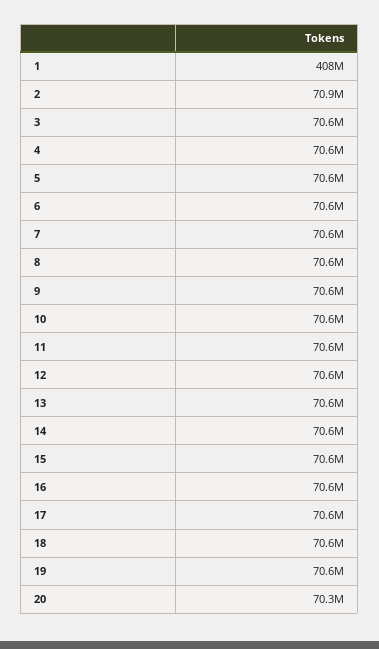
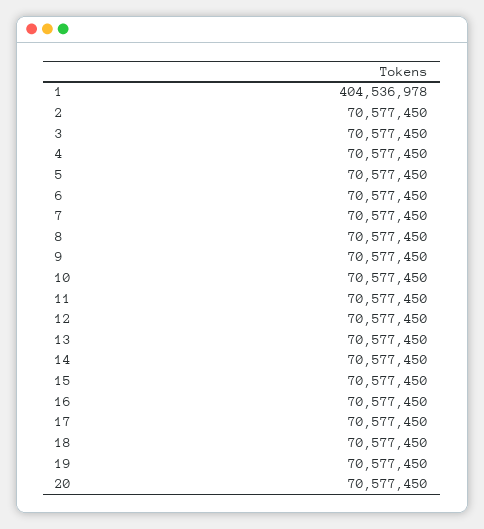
  {
-   "1": 408000000,
+   "1": 404536978,
-   "2": 70900000,
+   "2": 70577450,
    "3": 70577450,
    "4": 70577450,
    "5": 70577450,
    "6": 70577450,
    "7": 70577450,
    "8": 70577450,
    "9": 70577450,
    "10": 70577450,
    "11": 70577450,
    "12": 70577450,
    "13": 70577450,
    "14": 70577450,
    "15": 70577450,
    "16": 70577450,
    "17": 70577450,
    "18": 70577450,
    "19": 70577450,
-   "20": 70300000
+   "20": 70577450
  }

